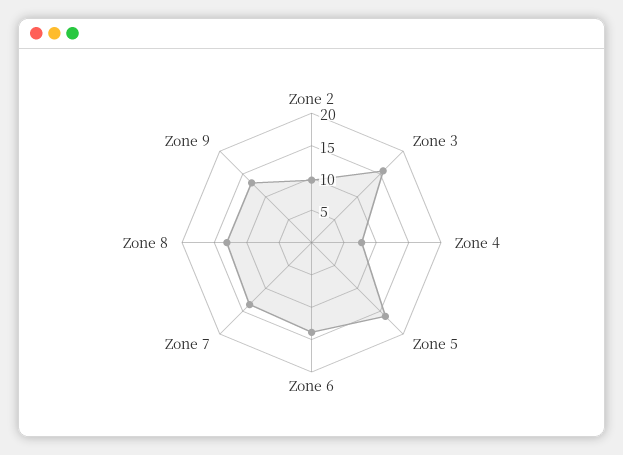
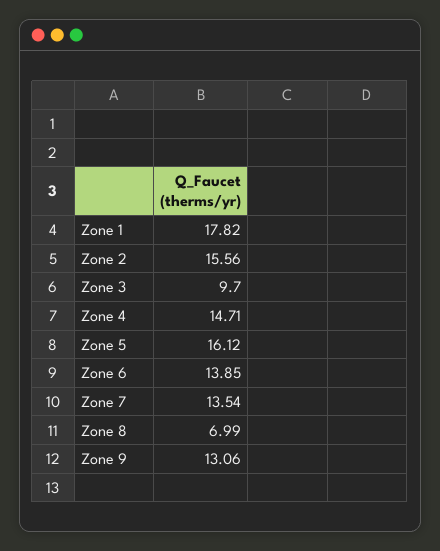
  {
-   "Zone 2": 10,
+   "Zone 2": 15.56,
-   "Zone 3": 15,
+   "Zone 3": 9.7,
-   "Zone 4": 7.5,
+   "Zone 4": 14.71,
    "Zone 5": 16.12,
    "Zone 6": 13.85,
    "Zone 7": 13.54,
-   "Zone 8": 12.5,
+   "Zone 8": 6.99,
-   "Zone 9": 13.06
+   "Zone 9": 13.06,
+   "Zone 1": 17.82
  }

